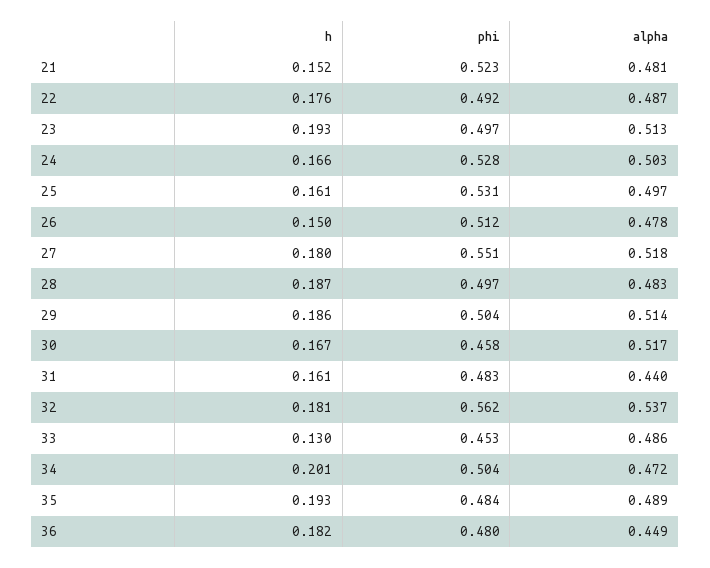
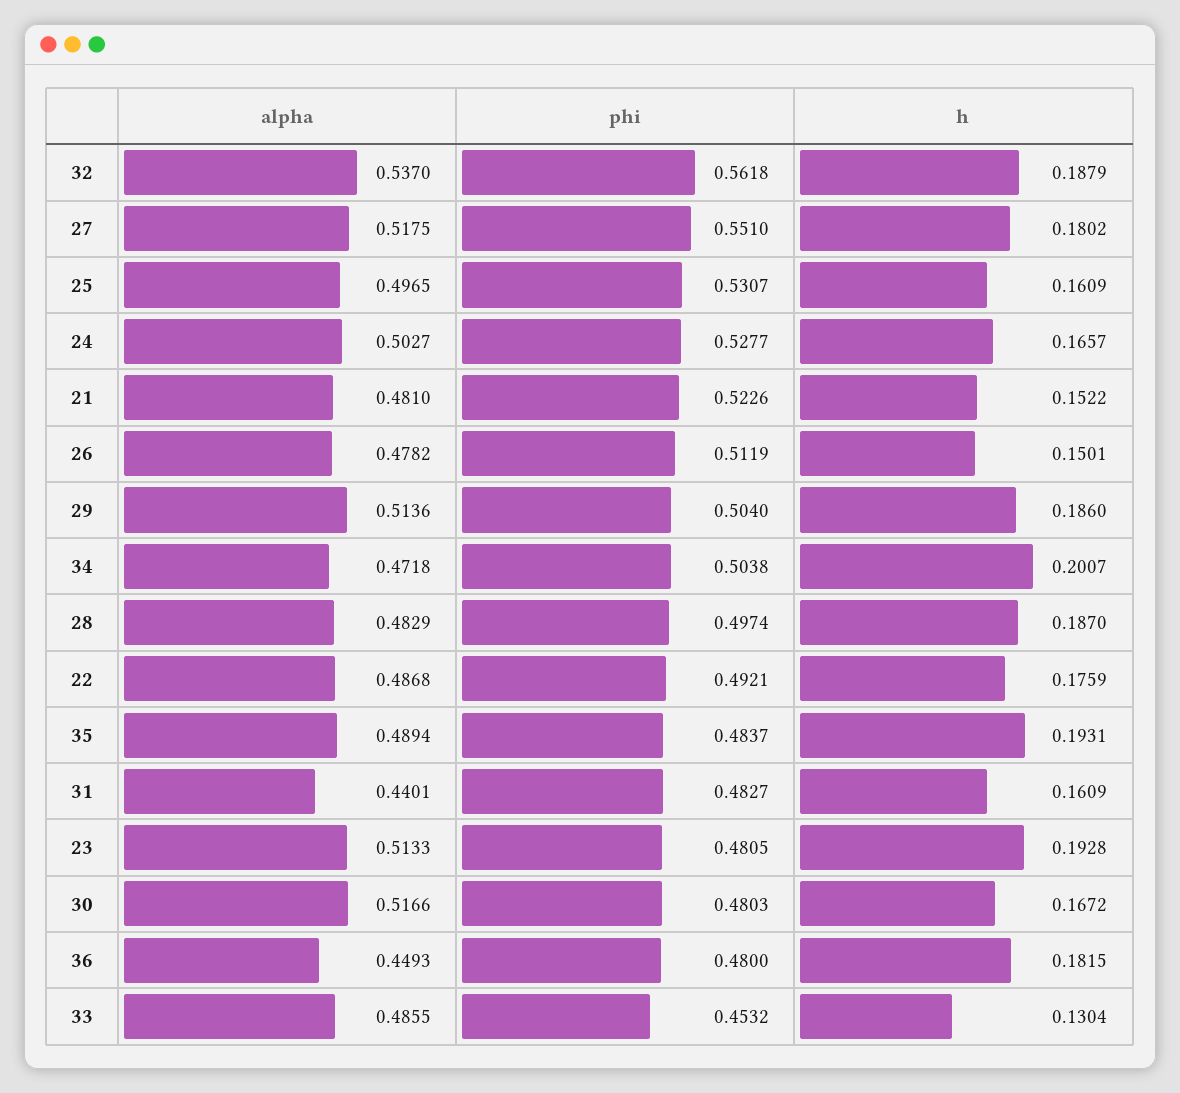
  {
    "h": {
      "21": 0.1522,
      "22": 0.1759,
      "23": 0.1928,
      "24": 0.1657,
      "25": 0.1609,
      "26": 0.1501,
      "27": 0.1802,
      "28": 0.187,
      "29": 0.186,
      "30": 0.1672,
      "31": 0.1609,
-     "32": 0.181,
+     "32": 0.1879,
      "33": 0.1304,
      "34": 0.2007,
      "35": 0.1931,
      "36": 0.1815
    },
    "phi": {
      "21": 0.5226,
      "22": 0.4921,
-     "23": 0.497,
+     "23": 0.4805,
      "24": 0.5277,
      "25": 0.5307,
      "26": 0.5119,
      "27": 0.551,
      "28": 0.4974,
      "29": 0.504,
-     "30": 0.458,
+     "30": 0.4803,
      "31": 0.4827,
      "32": 0.5618,
      "33": 0.4532,
      "34": 0.5038,
      "35": 0.4837,
      "36": 0.48
    },
    "alpha": {
      "21": 0.481,
      "22": 0.4868,
      "23": 0.5133,
      "24": 0.5027,
      "25": 0.4965,
      "26": 0.4782,
      "27": 0.5175,
      "28": 0.4829,
      "29": 0.5136,
      "30": 0.5166,
      "31": 0.4401,
      "32": 0.537,
      "33": 0.4855,
      "34": 0.4718,
      "35": 0.4894,
      "36": 0.4493
    }
  }

